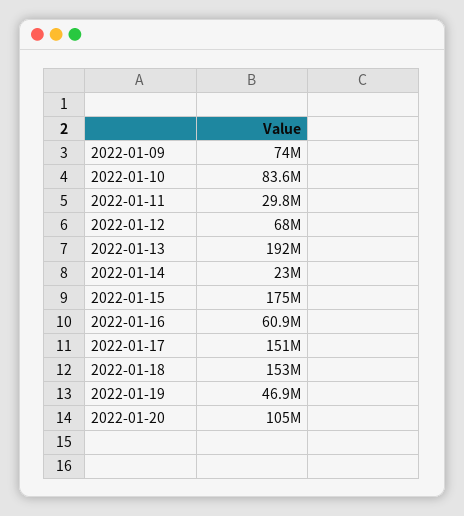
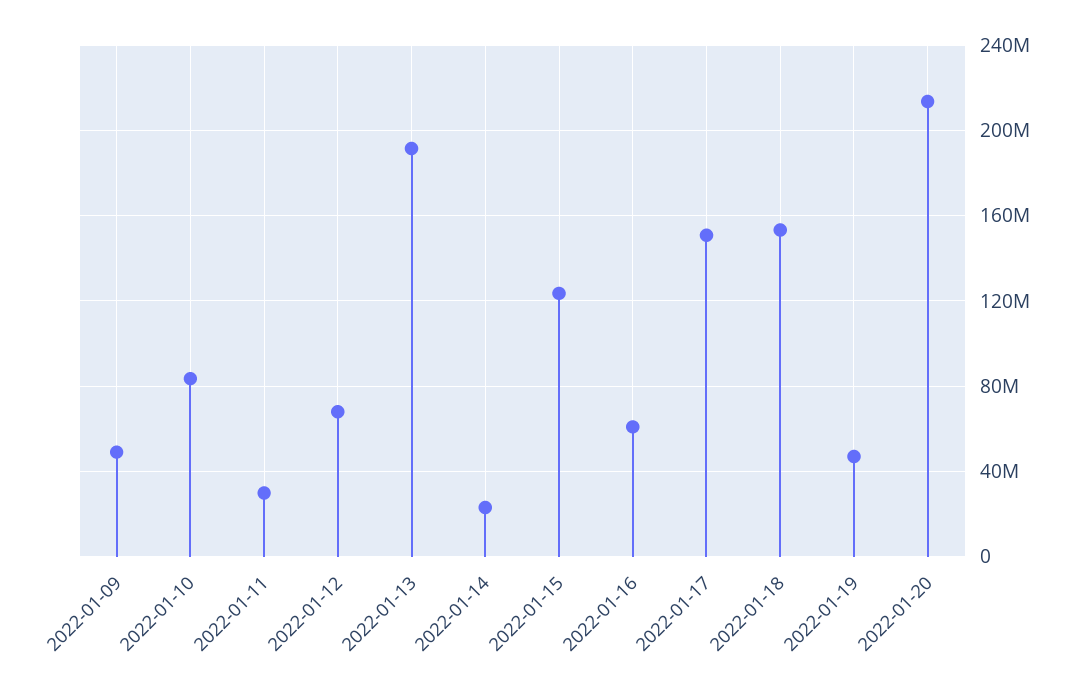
  {
-   "2022-01-09": 74000000,
+   "2022-01-09": 50000000,
    "2022-01-10": 83600000,
    "2022-01-11": 29800000,
    "2022-01-12": 68000000,
    "2022-01-13": 192000000,
    "2022-01-14": 23000000,
-   "2022-01-15": 175000000,
+   "2022-01-15": 125000000,
    "2022-01-16": 60900000,
    "2022-01-17": 151000000,
    "2022-01-18": 153000000,
    "2022-01-19": 46900000,
-   "2022-01-20": 105000000
+   "2022-01-20": 215000000
  }

